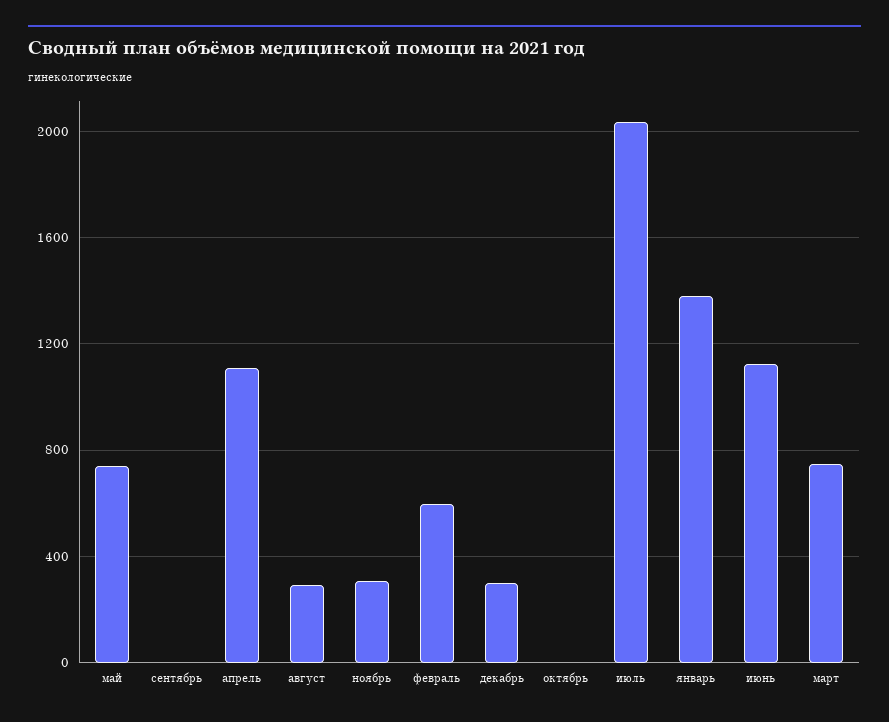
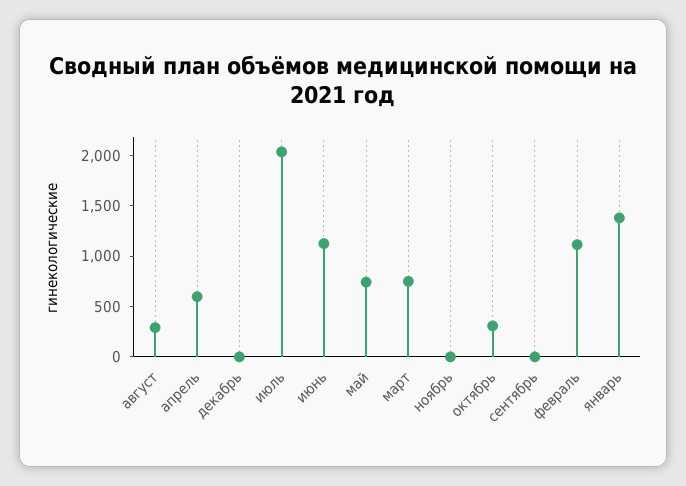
  {
    "май": 750,
    "сентябрь": 0,
-   "апрель": 1100,
+   "апрель": 600,
    "август": 300,
-   "ноябрь": 300,
+   "ноябрь": 0,
-   "февраль": 600,
+   "февраль": 1100,
-   "декабрь": 300,
+   "декабрь": 0,
-   "октябрь": 0,
+   "октябрь": 300,
    "июль": 2050,
    "январь": 1400,
    "июнь": 1100,
    "март": 750
  }

